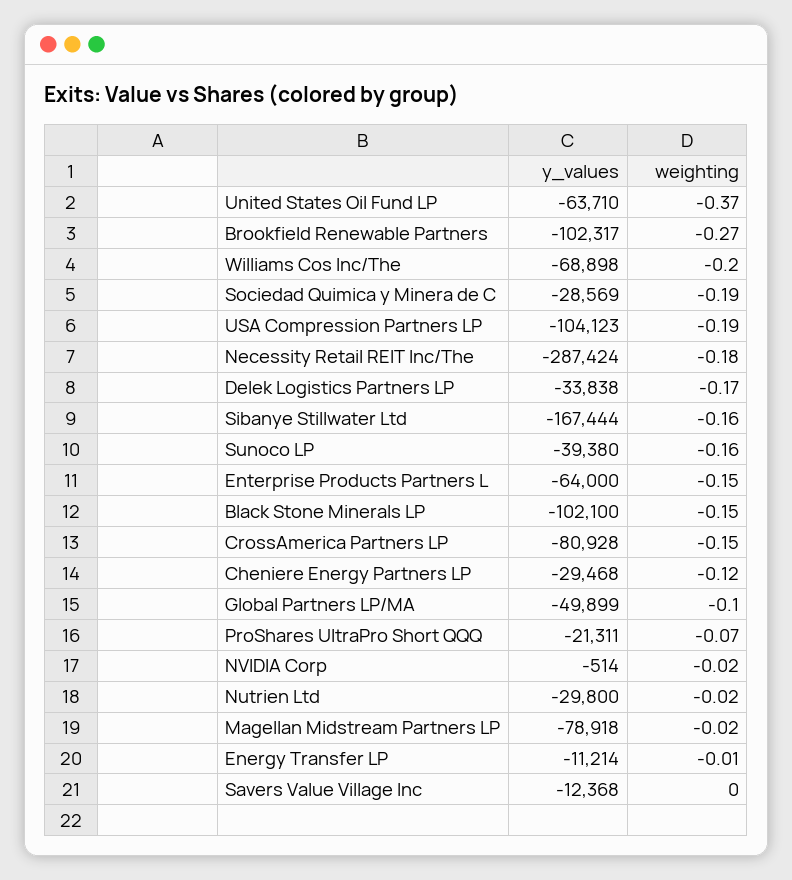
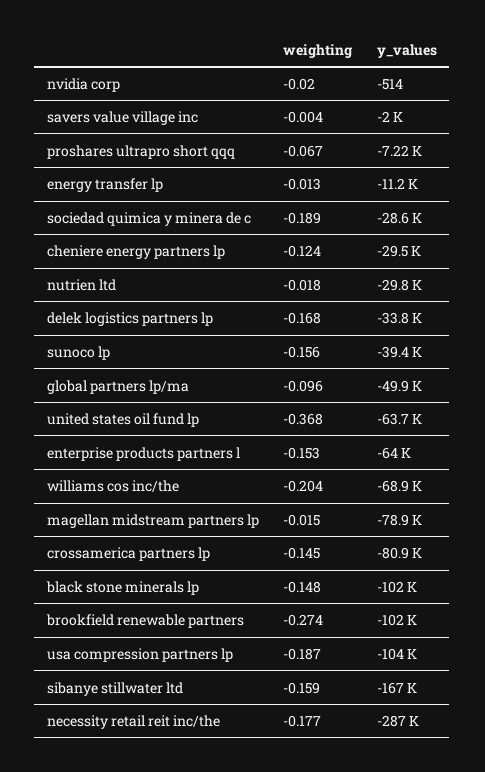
  {
    "y_values": {
      "United States Oil Fund LP": -63710,
      "Brookfield Renewable Partners": -102317,
      "Williams Cos Inc/The": -68898,
      "Sociedad Quimica y Minera de C": -28569,
      "USA Compression Partners LP": -104123,
      "Necessity Retail REIT Inc/The": -287424,
      "Delek Logistics Partners LP": -33838,
      "Sibanye Stillwater Ltd": -167444,
      "Sunoco LP": -39380,
      "Enterprise Products Partners L": -64000,
      "Black Stone Minerals LP": -102100,
      "CrossAmerica Partners LP": -80928,
      "Cheniere Energy Partners LP": -29468,
      "Global Partners LP/MA": -49899,
-     "ProShares UltraPro Short QQQ": -21311,
+     "ProShares UltraPro Short QQQ": -7220,
      "NVIDIA Corp": -514,
      "Nutrien Ltd": -29800,
      "Magellan Midstream Partners LP": -78918,
      "Energy Transfer LP": -11214,
-     "Savers Value Village Inc": -12368
+     "Savers Value Village Inc": -2000
    },
    "weighting": {
      "United States Oil Fund LP": -0.368,
      "Brookfield Renewable Partners": -0.274,
      "Williams Cos Inc/The": -0.204,
      "Sociedad Quimica y Minera de C": -0.189,
      "USA Compression Partners LP": -0.187,
      "Necessity Retail REIT Inc/The": -0.177,
      "Delek Logistics Partners LP": -0.168,
      "Sibanye Stillwater Ltd": -0.159,
      "Sunoco LP": -0.156,
      "Enterprise Products Partners L": -0.153,
      "Black Stone Minerals LP": -0.148,
      "CrossAmerica Partners LP": -0.145,
      "Cheniere Energy Partners LP": -0.124,
      "Global Partners LP/MA": -0.096,
      "ProShares UltraPro Short QQQ": -0.067,
      "NVIDIA Corp": -0.02,
      "Nutrien Ltd": -0.018,
      "Magellan Midstream Partners LP": -0.015,
      "Energy Transfer LP": -0.013,
      "Savers Value Village Inc": -0.004
    }
  }

